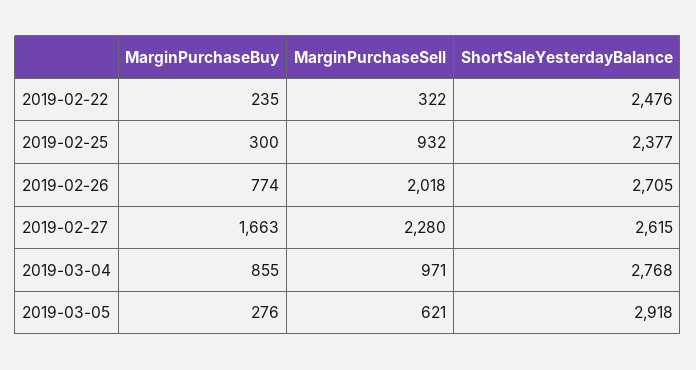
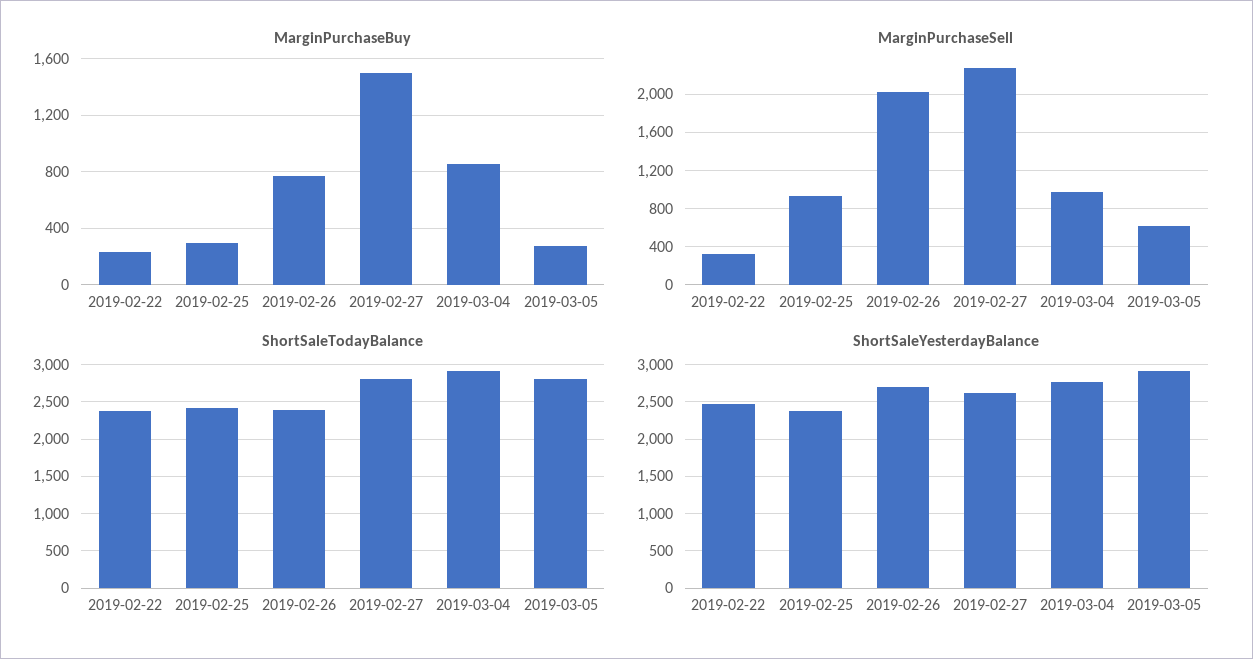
  {
    "MarginPurchaseBuy": {
      "2019-02-22": 235,
      "2019-02-25": 300,
      "2019-02-26": 774,
-     "2019-02-27": 1663,
+     "2019-02-27": 1500,
      "2019-03-04": 855,
      "2019-03-05": 276
    },
    "MarginPurchaseSell": {
      "2019-02-22": 322,
      "2019-02-25": 932,
      "2019-02-26": 2018,
      "2019-02-27": 2280,
      "2019-03-04": 971,
      "2019-03-05": 621
    },
    "ShortSaleYesterdayBalance": {
      "2019-02-22": 2476,
      "2019-02-25": 2377,
      "2019-02-26": 2705,
      "2019-02-27": 2615,
      "2019-03-04": 2768,
      "2019-03-05": 2918
-   }
+   },
+   "ShortSaleTodayBalance": {
+     "2019-02-22": 2400,
+     "2019-02-25": 2400,
+     "2019-02-26": 2400,
+     "2019-02-27": 2800,
+     "2019-03-04": 2900,
+     "2019-03-05": 2800
+   }
  }

